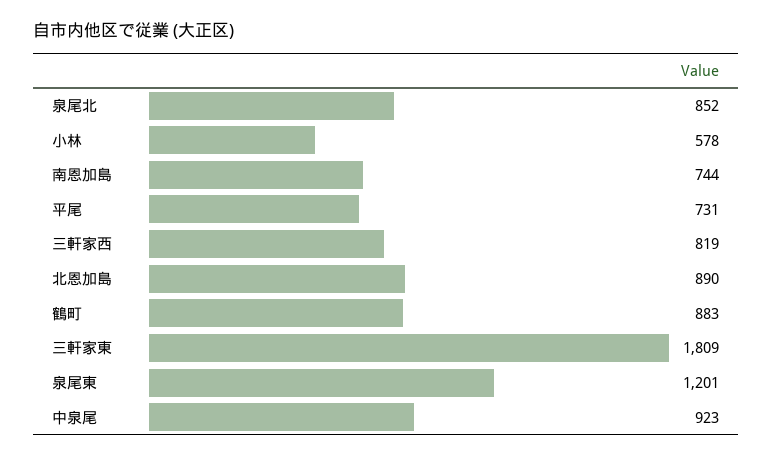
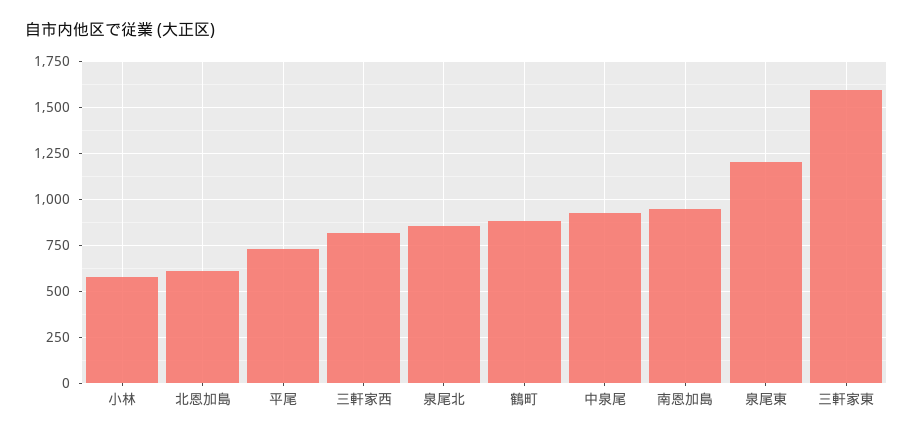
  {
    "泉尾北": 852,
    "小林": 578,
-   "南恩加島": 744,
+   "南恩加島": 950,
    "平尾": 731,
    "三軒家西": 819,
-   "北恩加島": 890,
+   "北恩加島": 600,
    "鶴町": 883,
-   "三軒家東": 1809,
+   "三軒家東": 1600,
    "泉尾東": 1201,
    "中泉尾": 923
  }

